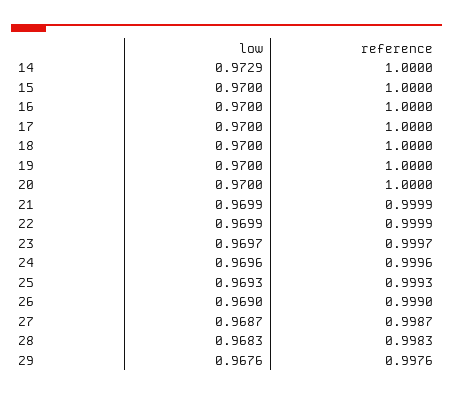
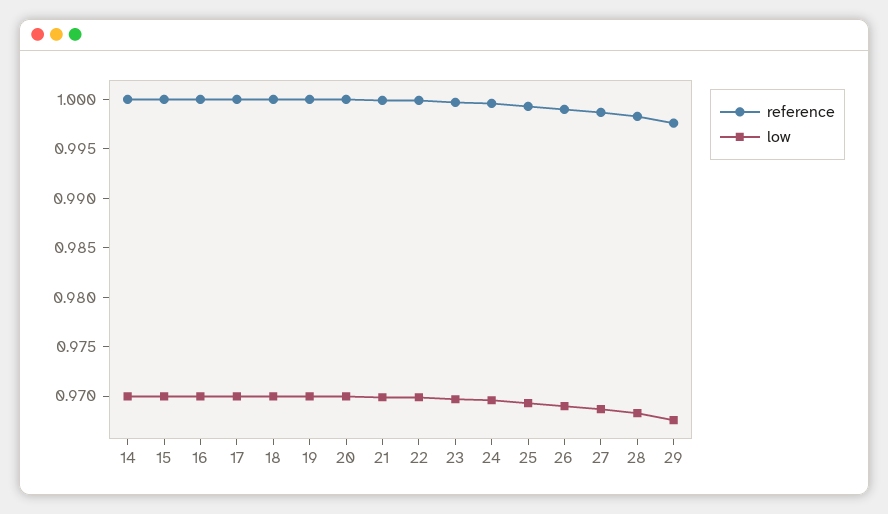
  {
    "low": {
-     "14": 0.9729,
+     "14": 0.97,
      "15": 0.97,
      "16": 0.97,
      "17": 0.97,
      "18": 0.97,
      "19": 0.97,
      "20": 0.97,
      "21": 0.9699,
      "22": 0.9699,
      "23": 0.9697,
      "24": 0.9696,
      "25": 0.9693,
      "26": 0.969,
      "27": 0.9687,
      "28": 0.9683,
      "29": 0.9676
    },
    "reference": {
      "14": 1,
      "15": 1,
      "16": 1,
      "17": 1,
      "18": 1,
      "19": 1,
      "20": 1,
      "21": 0.9999,
      "22": 0.9999,
      "23": 0.9997,
      "24": 0.9996,
      "25": 0.9993,
      "26": 0.999,
      "27": 0.9987,
      "28": 0.9983,
      "29": 0.9976
    }
  }

